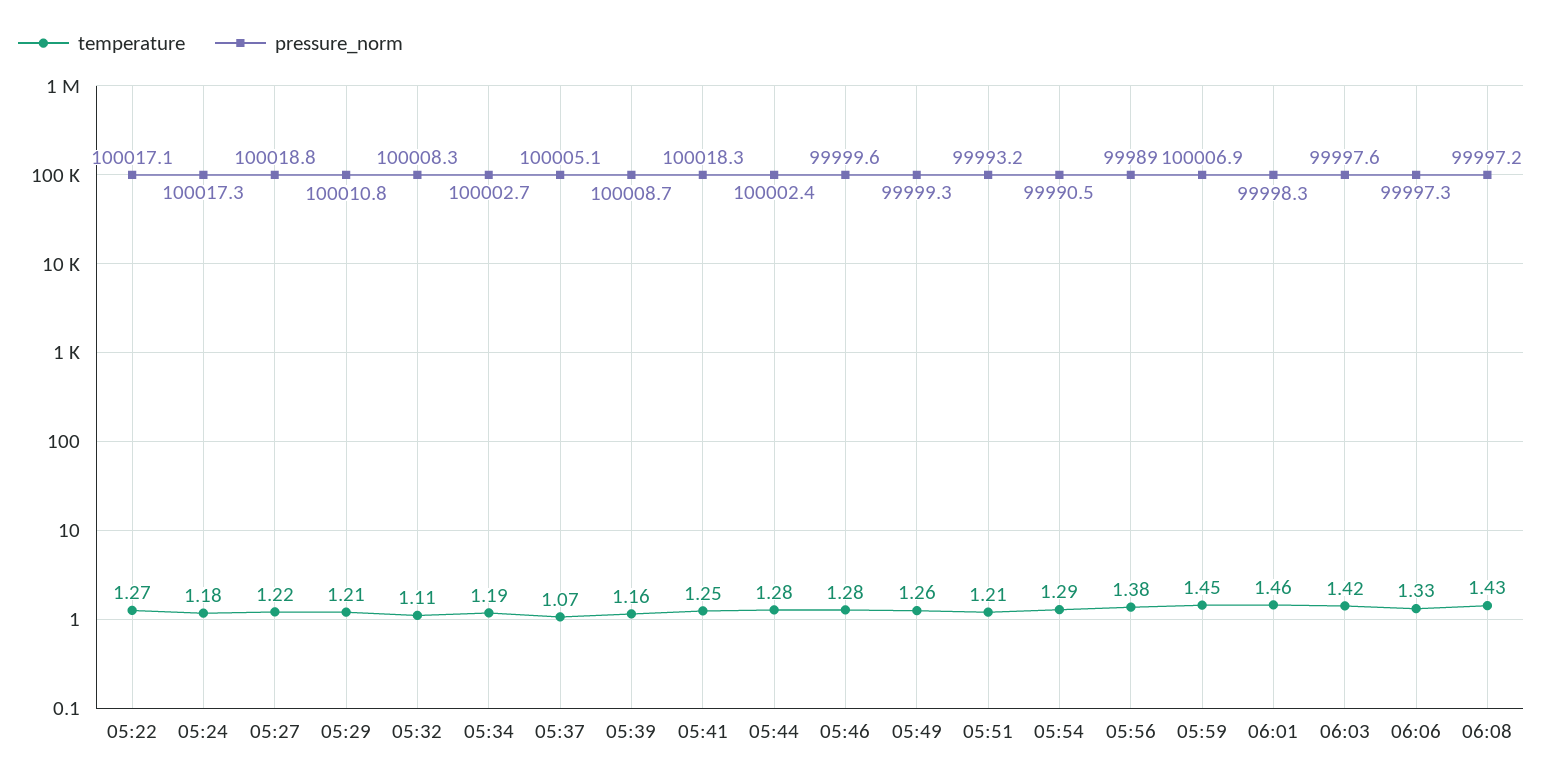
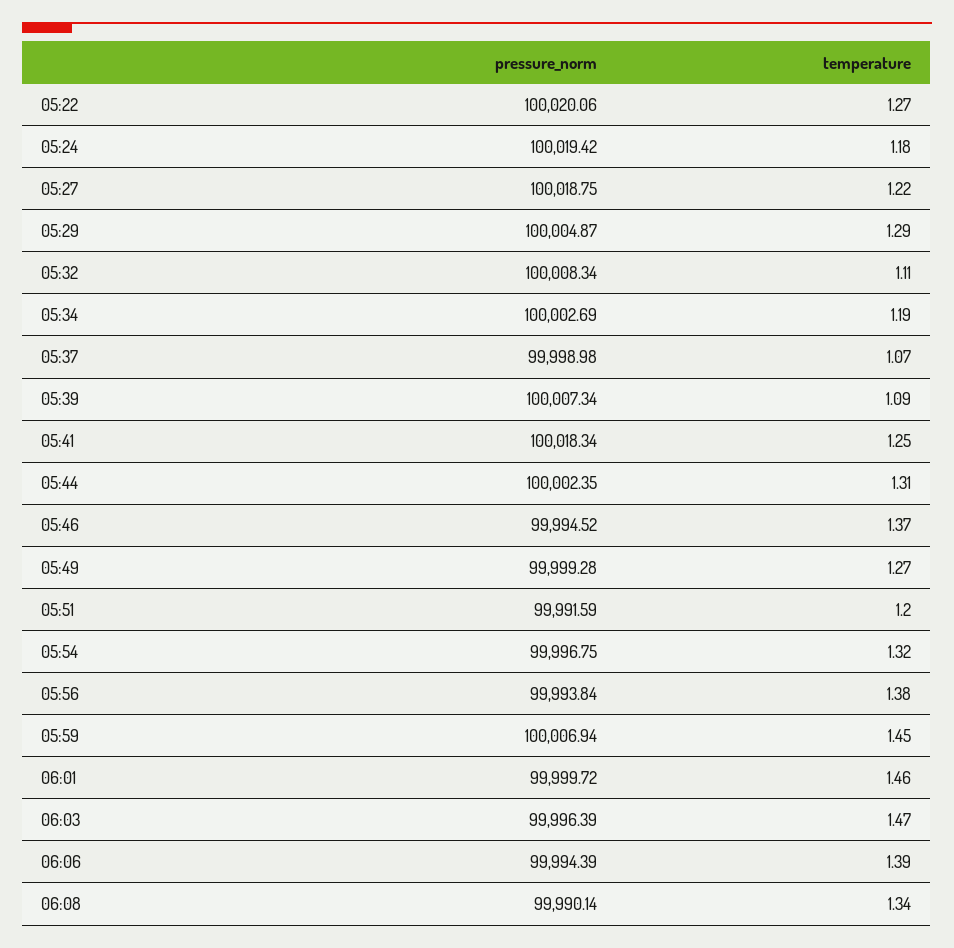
  {
    "temperature": {
      "05:22": 1.27,
      "05:24": 1.18,
      "05:27": 1.22,
-     "05:29": 1.21,
+     "05:29": 1.29,
      "05:32": 1.11,
      "05:34": 1.19,
      "05:37": 1.07,
-     "05:39": 1.16,
+     "05:39": 1.09,
      "05:41": 1.25,
-     "05:44": 1.28,
+     "05:44": 1.31,
-     "05:46": 1.28,
+     "05:46": 1.37,
-     "05:49": 1.26,
+     "05:49": 1.27,
-     "05:51": 1.21,
+     "05:51": 1.2,
-     "05:54": 1.29,
+     "05:54": 1.32,
      "05:56": 1.38,
      "05:59": 1.45,
      "06:01": 1.46,
-     "06:03": 1.42,
+     "06:03": 1.47,
-     "06:06": 1.33,
+     "06:06": 1.39,
-     "06:08": 1.43
+     "06:08": 1.34
    },
    "pressure_norm": {
-     "05:22": 100017.1,
+     "05:22": 100020.06,
-     "05:24": 100017.3,
+     "05:24": 100019.42,
      "05:27": 100018.75,
-     "05:29": 100010.8,
+     "05:29": 100004.87,
      "05:32": 100008.34,
      "05:34": 100002.69,
-     "05:37": 100005.1,
+     "05:37": 99998.98,
-     "05:39": 100008.7,
+     "05:39": 100007.34,
      "05:41": 100018.34,
      "05:44": 100002.35,
-     "05:46": 99999.6,
+     "05:46": 99994.52,
      "05:49": 99999.28,
-     "05:51": 99993.2,
+     "05:51": 99991.59,
-     "05:54": 99990.5,
+     "05:54": 99996.75,
-     "05:56": 99989,
+     "05:56": 99993.84,
      "05:59": 100006.94,
-     "06:01": 99998.3,
+     "06:01": 99999.72,
-     "06:03": 99997.6,
+     "06:03": 99996.39,
-     "06:06": 99997.3,
+     "06:06": 99994.39,
-     "06:08": 99997.2
+     "06:08": 99990.14
    }
  }

